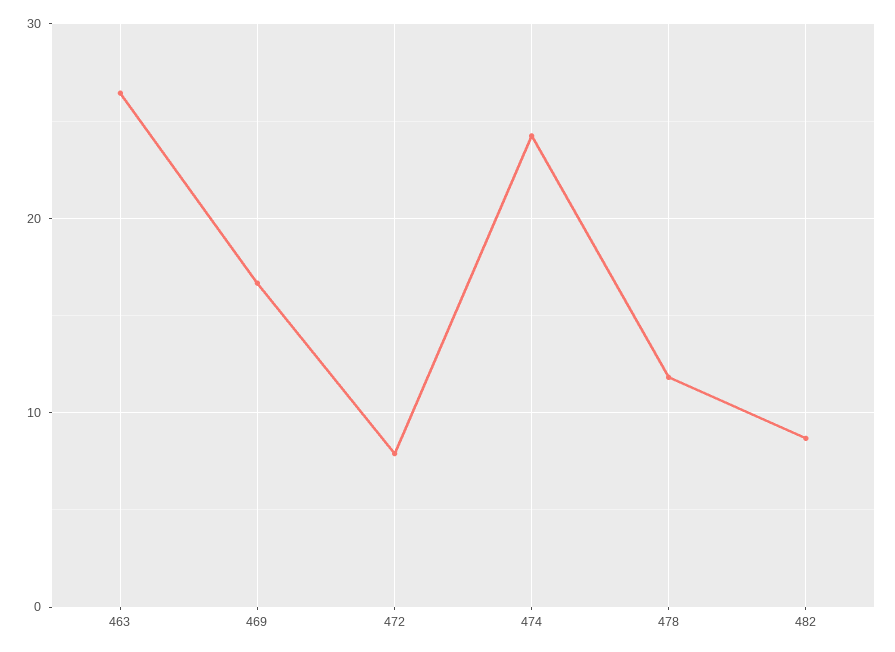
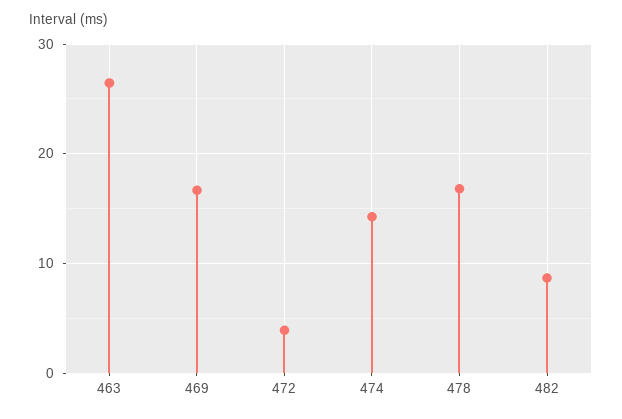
  {
    "463": 26,
    "469": 17,
-   "472": 8,
+   "472": 4,
-   "474": 24,
+   "474": 14,
-   "478": 12,
+   "478": 17,
    "482": 9
  }

